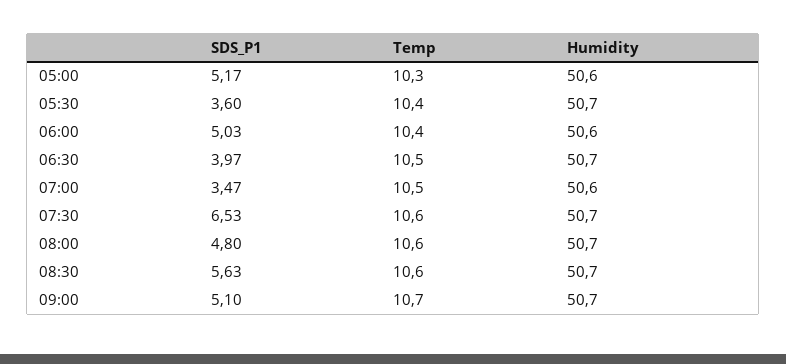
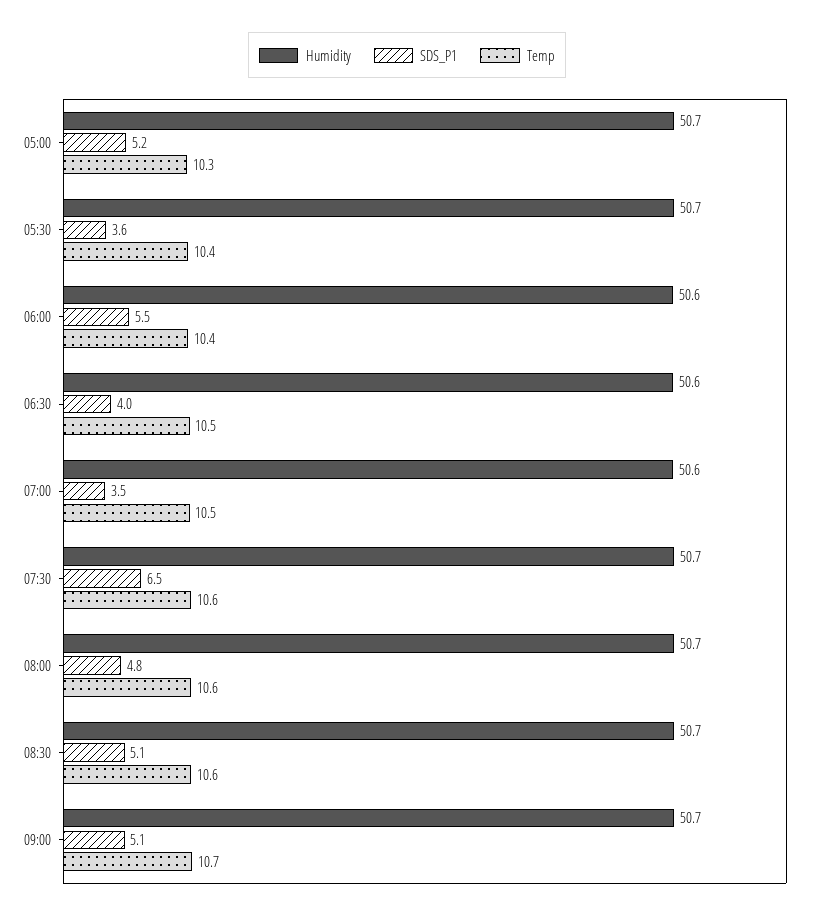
  {
    "SDS_P1": {
      "05:00": 5.17,
      "05:30": 3.6,
-     "06:00": 5.03,
+     "06:00": 5.5,
      "06:30": 3.97,
      "07:00": 3.47,
      "07:30": 6.53,
      "08:00": 4.8,
-     "08:30": 5.63,
+     "08:30": 5.1,
      "09:00": 5.1
    },
    "Temp": {
      "05:00": 10.3,
      "05:30": 10.4,
      "06:00": 10.4,
      "06:30": 10.5,
      "07:00": 10.5,
      "07:30": 10.6,
      "08:00": 10.6,
      "08:30": 10.6,
      "09:00": 10.7
    },
    "Humidity": {
-     "05:00": 50.6,
+     "05:00": 50.7,
      "05:30": 50.7,
      "06:00": 50.6,
-     "06:30": 50.7,
+     "06:30": 50.6,
      "07:00": 50.6,
      "07:30": 50.7,
      "08:00": 50.7,
      "08:30": 50.7,
      "09:00": 50.7
    }
  }

